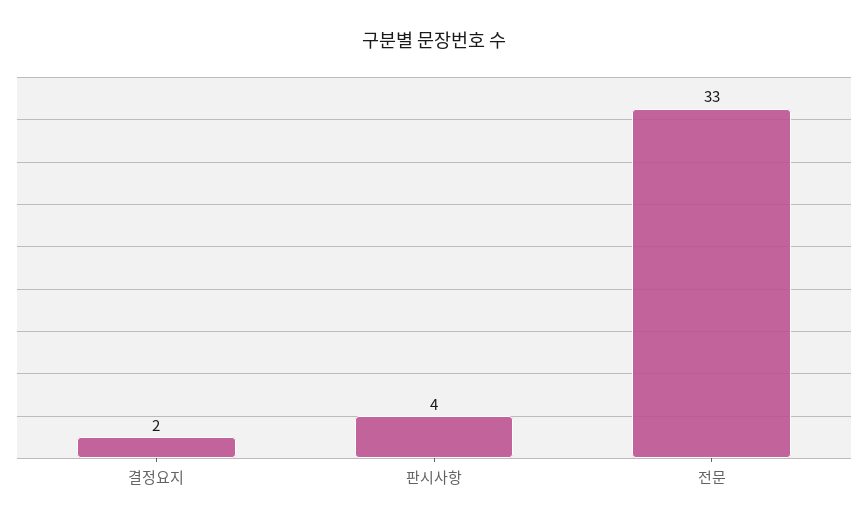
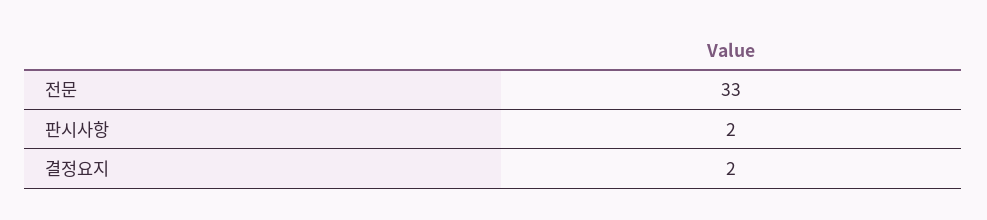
  {
    "결정요지": 2,
-   "판시사항": 4,
+   "판시사항": 2,
    "전문": 33
  }

